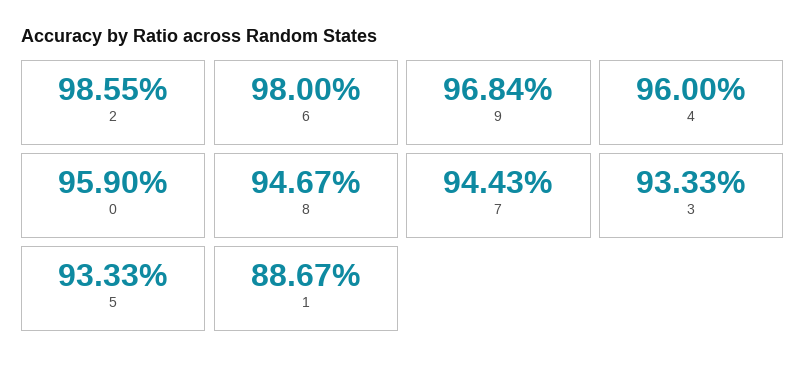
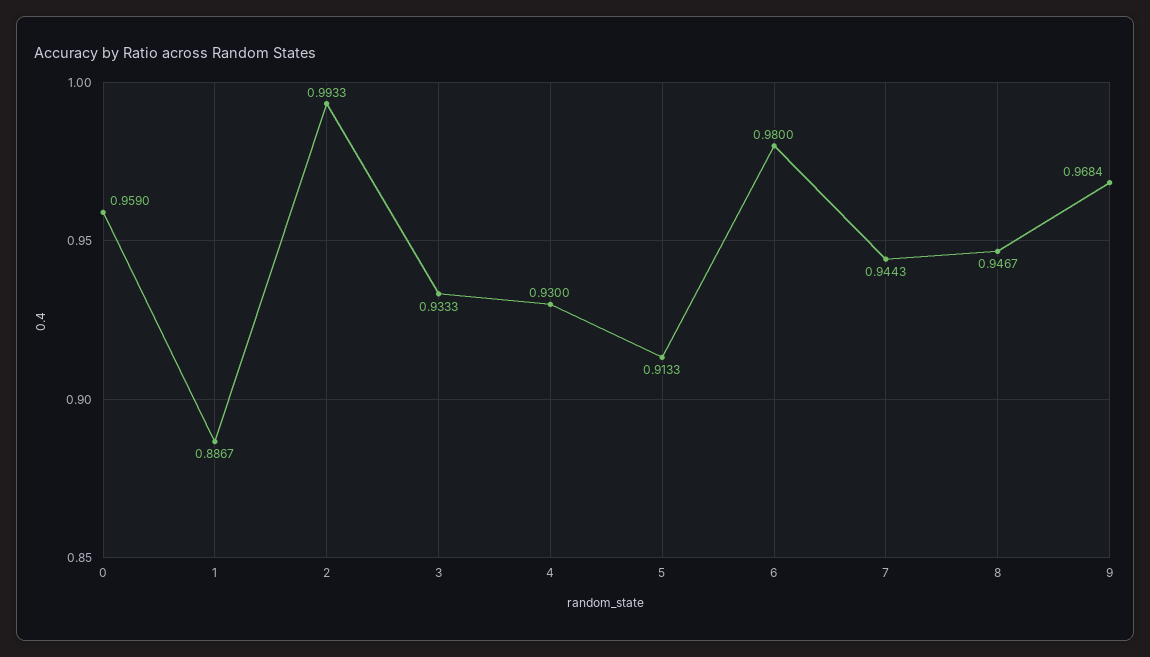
  {
-   "2": 0.9855,
+   "2": 0.9933,
    "6": 0.98,
    "9": 0.9684,
-   "4": 0.96,
+   "4": 0.93,
    "0": 0.959,
    "8": 0.9467,
    "7": 0.9443,
    "3": 0.9333,
-   "5": 0.9333,
+   "5": 0.9133,
    "1": 0.8867
  }

